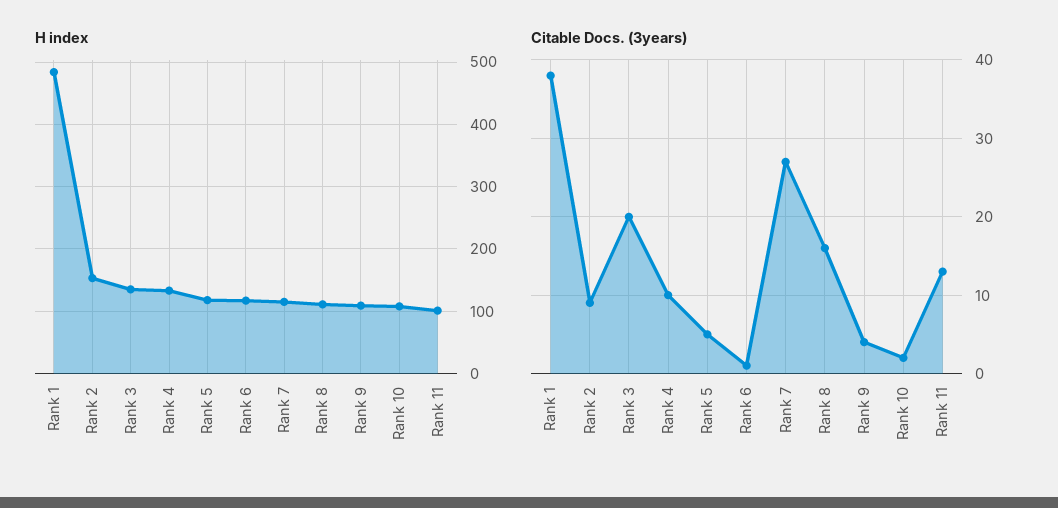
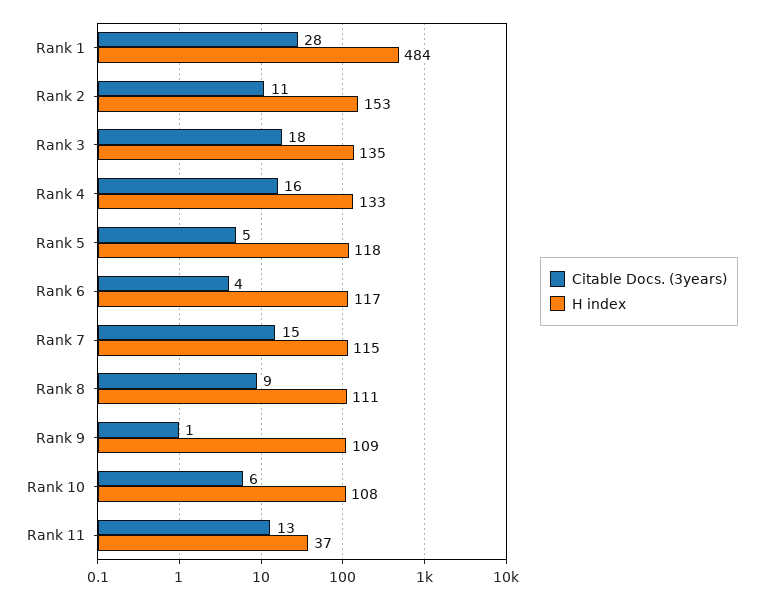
  {
    "H index": {
      "Rank 1": 484,
      "Rank 2": 153,
      "Rank 3": 135,
      "Rank 4": 133,
      "Rank 5": 118,
      "Rank 6": 117,
      "Rank 7": 115,
      "Rank 8": 111,
      "Rank 9": 109,
      "Rank 10": 108,
-     "Rank 11": 100
+     "Rank 11": 37
    },
    "Citable Docs. (3years)": {
-     "Rank 1": 38,
+     "Rank 1": 28,
-     "Rank 2": 9,
+     "Rank 2": 11,
-     "Rank 3": 20,
+     "Rank 3": 18,
-     "Rank 4": 10,
+     "Rank 4": 16,
      "Rank 5": 5,
-     "Rank 6": 1,
+     "Rank 6": 4,
-     "Rank 7": 27,
+     "Rank 7": 15,
-     "Rank 8": 16,
+     "Rank 8": 9,
-     "Rank 9": 4,
+     "Rank 9": 1,
-     "Rank 10": 2,
+     "Rank 10": 6,
      "Rank 11": 13
    }
  }

